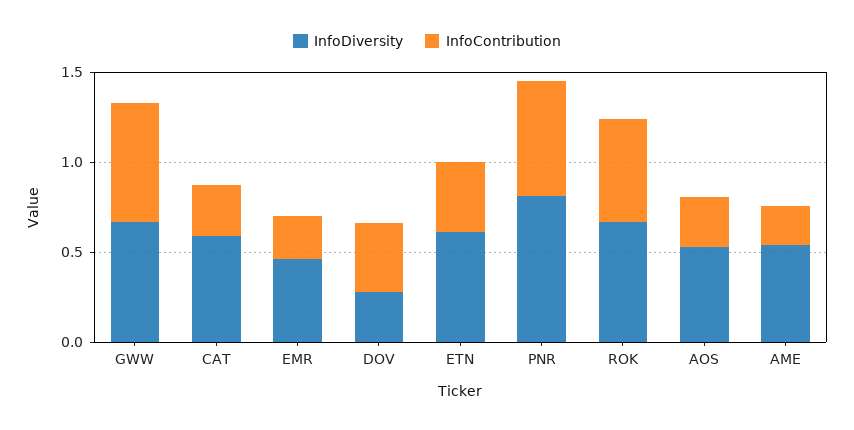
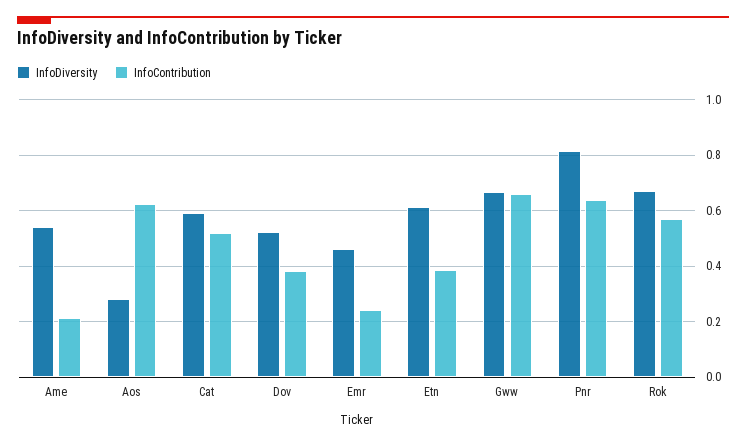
  {
    "InfoDiversity": {
      "GWW": 0.675,
      "CAT": 0.6,
      "EMR": 0.45,
-     "DOV": 0.3,
+     "DOV": 0.525,
      "ETN": 0.625,
      "PNR": 0.825,
      "ROK": 0.675,
-     "AOS": 0.5,
+     "AOS": 0.275,
      "AME": 0.55
    },
    "InfoContribution": {
      "GWW": 0.65,
-     "CAT": 0.3,
+     "CAT": 0.525,
      "EMR": 0.25,
      "DOV": 0.375,
      "ETN": 0.375,
      "PNR": 0.625,
      "ROK": 0.575,
-     "AOS": 0.3,
+     "AOS": 0.625,
      "AME": 0.225
    }
  }

